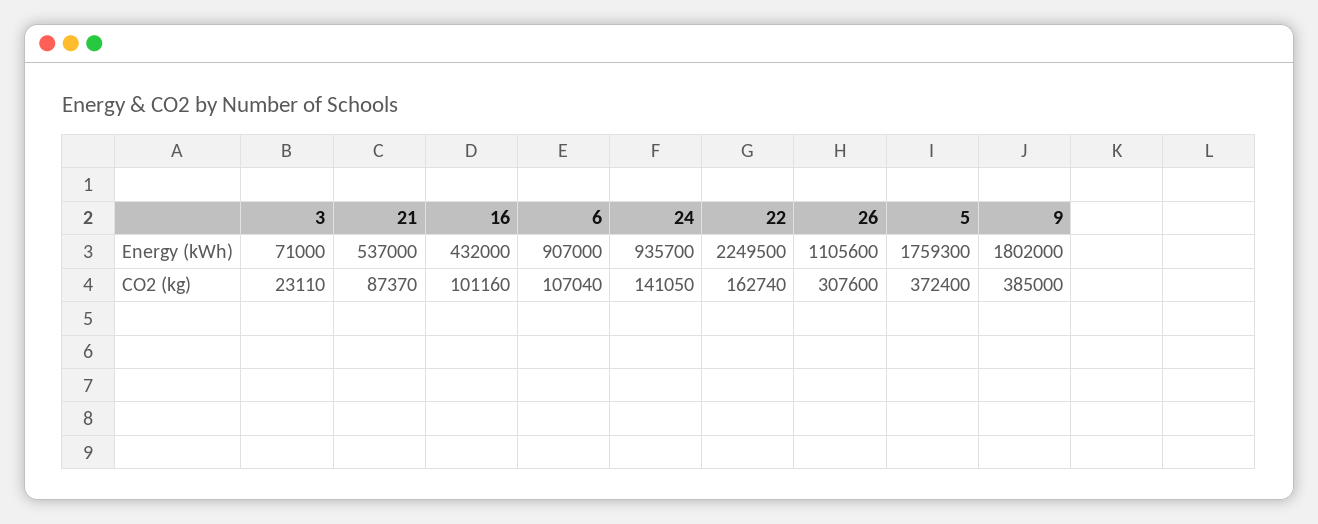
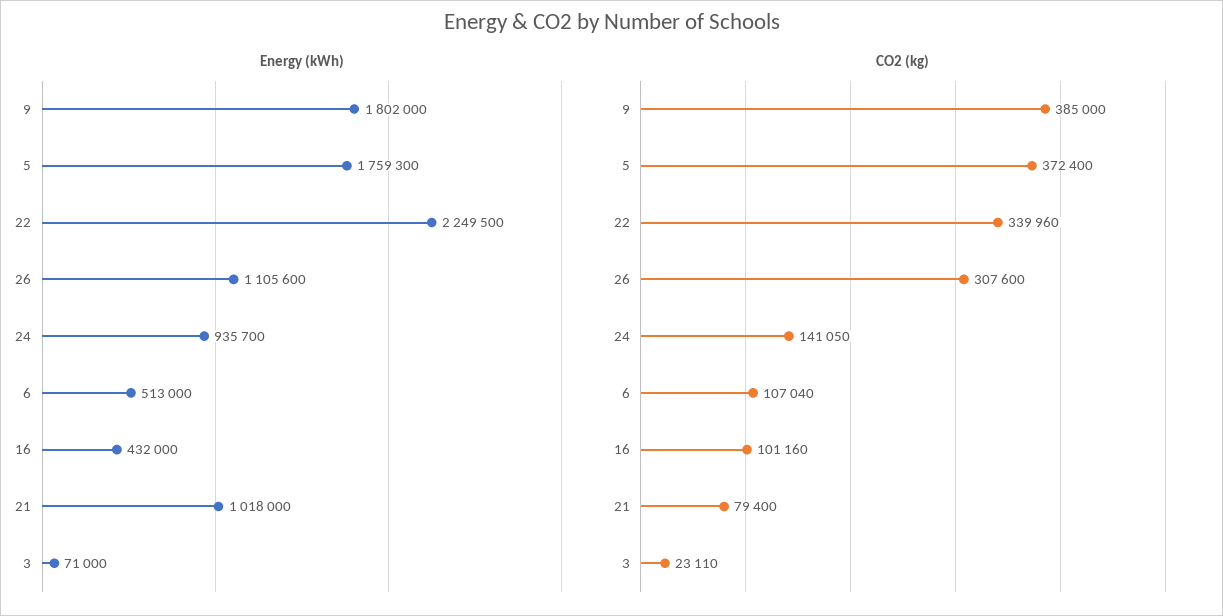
  {
    "Energy (kWh)": {
      "3": 71000,
-     "21": 537000,
+     "21": 1018000,
      "16": 432000,
-     "6": 907000,
+     "6": 513000,
      "24": 935700,
      "22": 2249500,
      "26": 1105600,
      "5": 1759300,
      "9": 1802000
    },
    "CO2 (kg)": {
      "3": 23110,
-     "21": 87370,
+     "21": 79400,
      "16": 101160,
      "6": 107040,
      "24": 141050,
-     "22": 162740,
+     "22": 339960,
      "26": 307600,
      "5": 372400,
      "9": 385000
    }
  }

